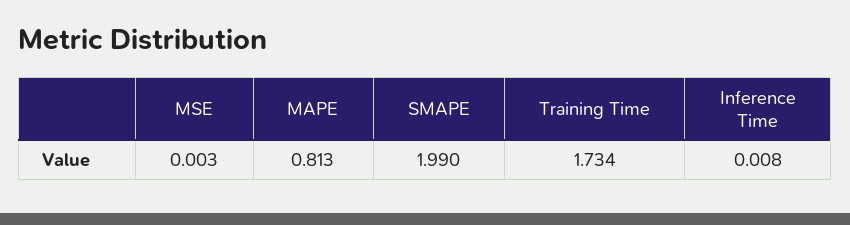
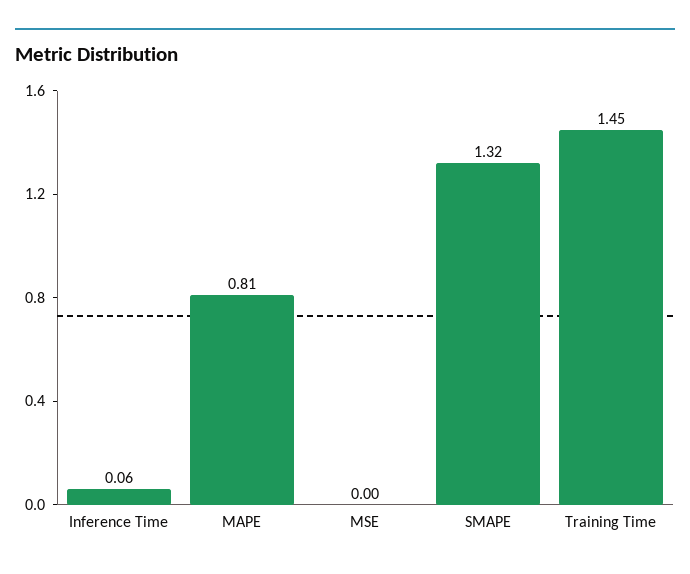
  {
    "MSE": 0.003,
    "MAPE": 0.813,
-   "SMAPE": 1.99,
+   "SMAPE": 1.32,
-   "Training Time": 1.734,
+   "Training Time": 1.45,
-   "Inference Time": 0.008
+   "Inference Time": 0.06
  }

